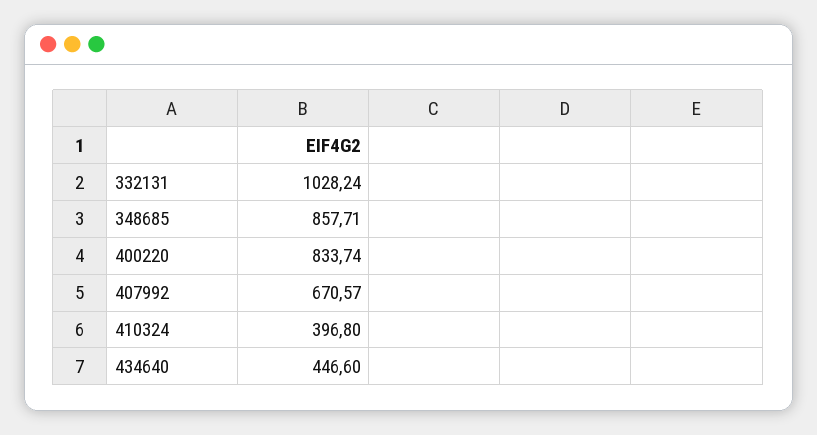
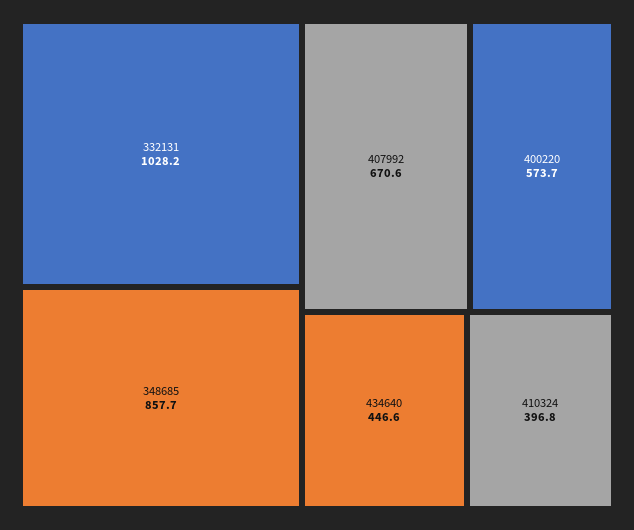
  {
    "332131": 1028.24,
    "348685": 857.71,
-   "400220": 833.74,
+   "400220": 573.7,
    "407992": 670.57,
    "410324": 396.8,
    "434640": 446.6
  }

